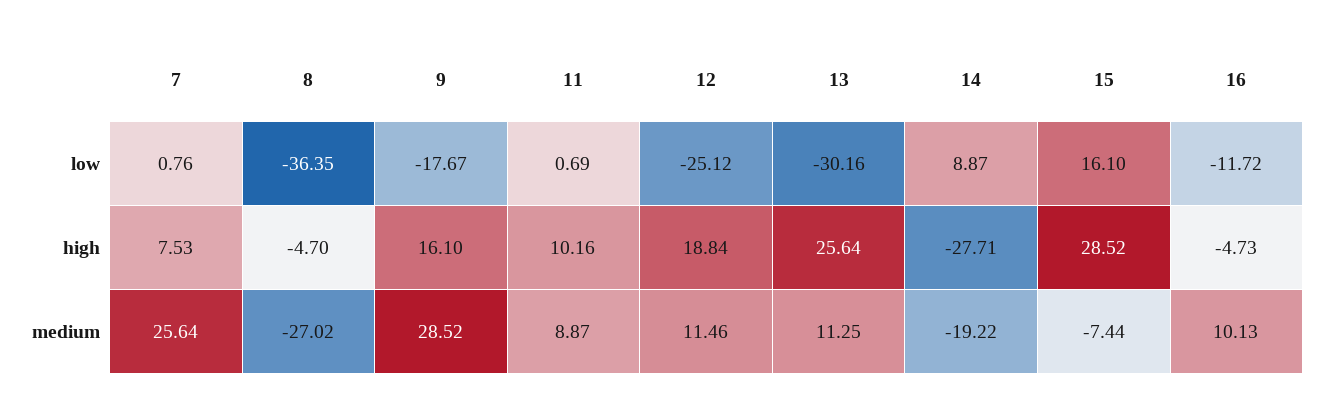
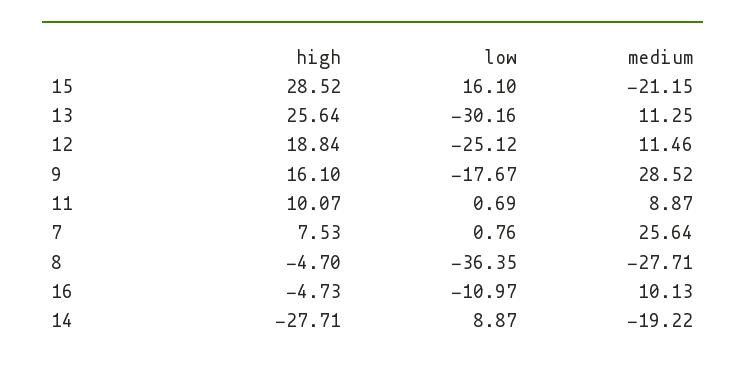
  {
    "7": {
      "low": 0.76,
      "high": 7.53,
      "medium": 25.64
    },
    "8": {
      "low": -36.35,
      "high": -4.7,
-     "medium": -27.02
+     "medium": -27.71
    },
    "9": {
      "low": -17.67,
      "high": 16.1,
      "medium": 28.52
    },
    "11": {
      "low": 0.69,
-     "high": 10.16,
+     "high": 10.07,
      "medium": 8.87
    },
    "12": {
      "low": -25.12,
      "high": 18.84,
      "medium": 11.46
    },
    "13": {
      "low": -30.16,
      "high": 25.64,
      "medium": 11.25
    },
    "14": {
      "low": 8.87,
      "high": -27.71,
      "medium": -19.22
    },
    "15": {
      "low": 16.1,
      "high": 28.52,
-     "medium": -7.44
+     "medium": -21.15
    },
    "16": {
-     "low": -11.72,
+     "low": -10.97,
      "high": -4.73,
      "medium": 10.13
    }
  }

